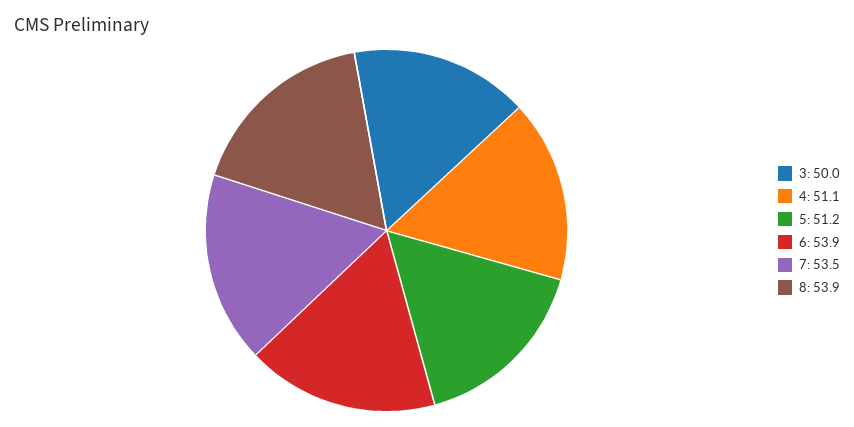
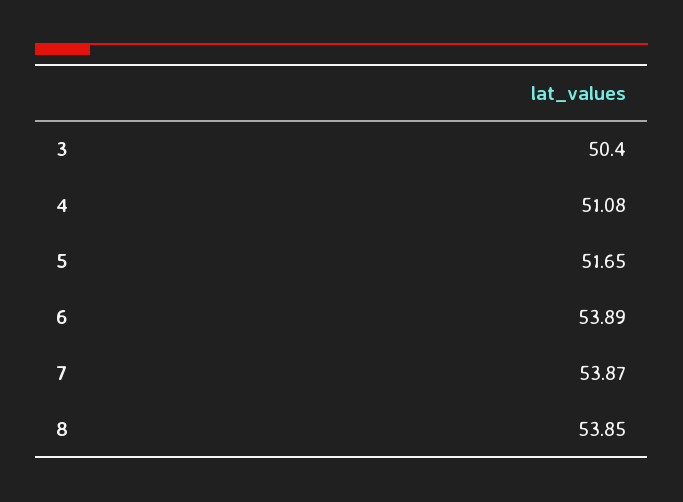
  {
-   "3": 50,
+   "3": 50.4,
    "4": 51.08,
-   "5": 51.2,
+   "5": 51.65,
    "6": 53.89,
-   "7": 53.5,
+   "7": 53.87,
    "8": 53.85
  }

